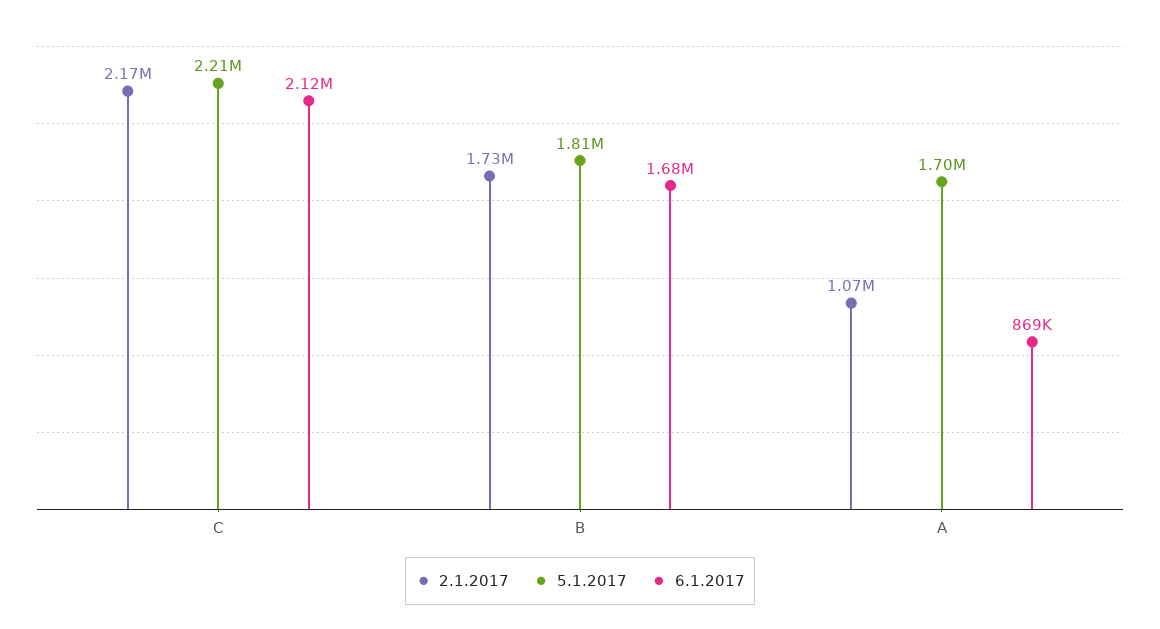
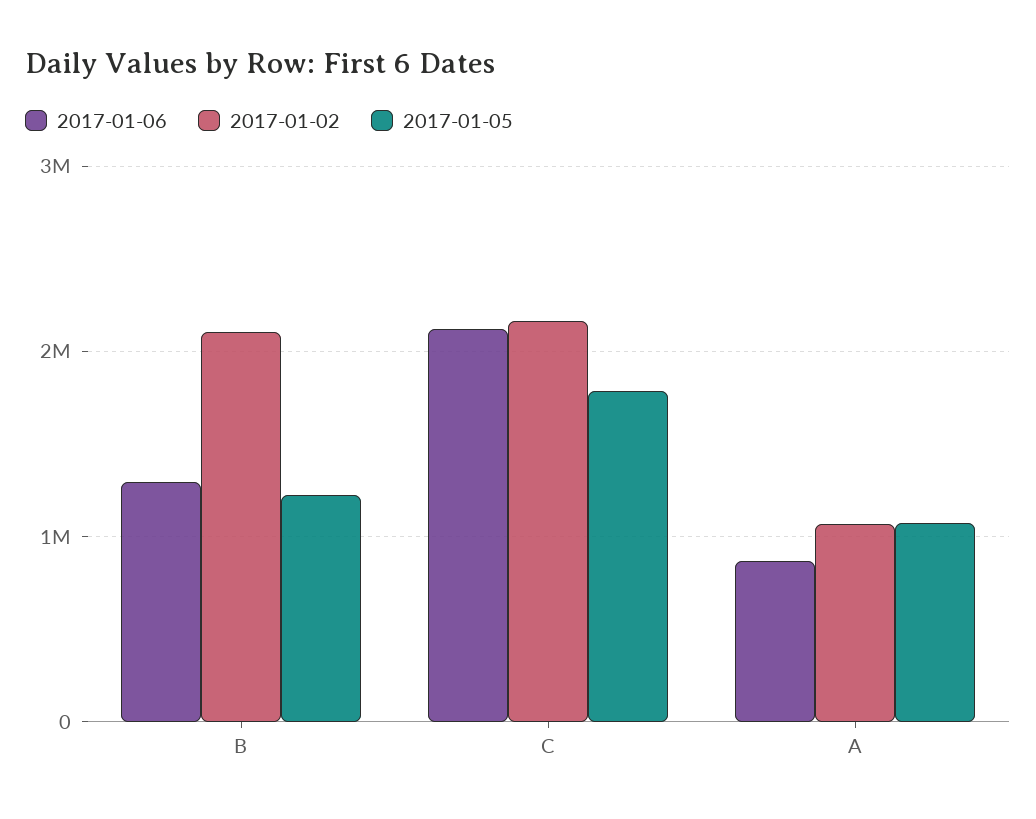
  {
    "2.1.2017": {
      "C": 2170000,
-     "B": 1730000,
+     "B": 2100000,
      "A": 1070000
    },
    "5.1.2017": {
-     "C": 2210000,
+     "C": 1800000,
-     "B": 1810000,
+     "B": 1200000,
-     "A": 1700000
+     "A": 1100000
    },
    "6.1.2017": {
      "C": 2120000,
-     "B": 1680000,
+     "B": 1300000,
      "A": 869000
    }
  }

